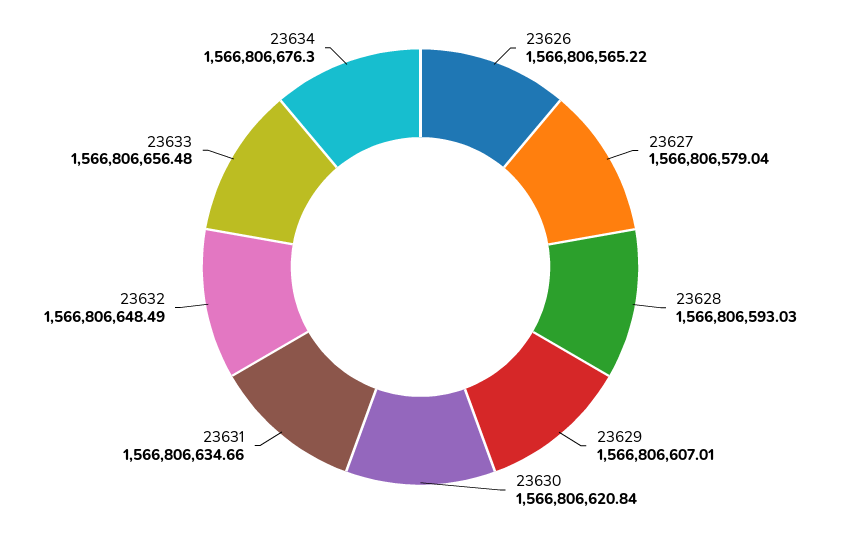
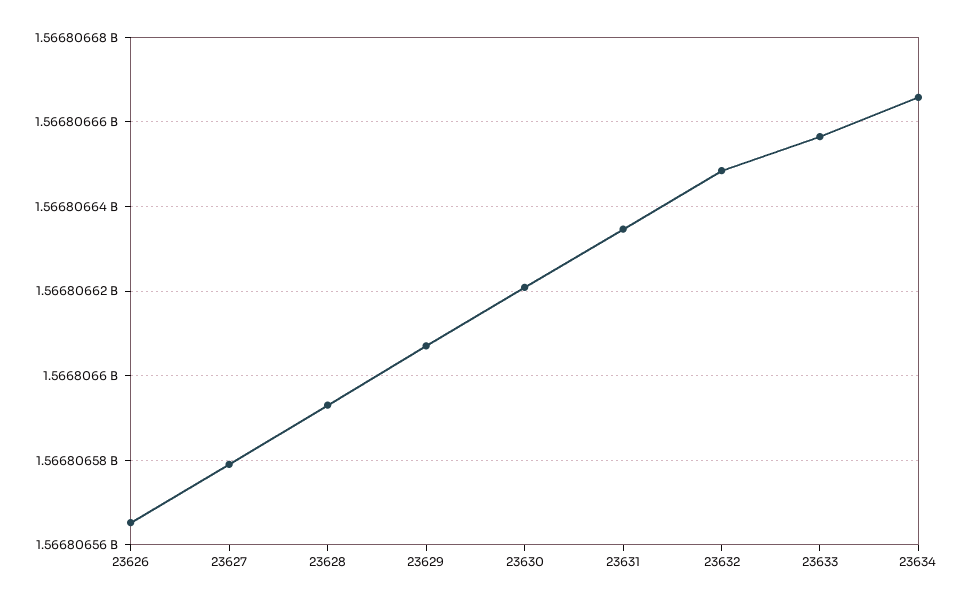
  {
    "23626": 1566806565.22,
    "23627": 1566806579.04,
    "23628": 1566806593.03,
    "23629": 1566806607.01,
    "23630": 1566806620.84,
    "23631": 1566806634.66,
    "23632": 1566806648.49,
    "23633": 1566806656.48,
-   "23634": 1566806676.3
+   "23634": 1566806666
  }

